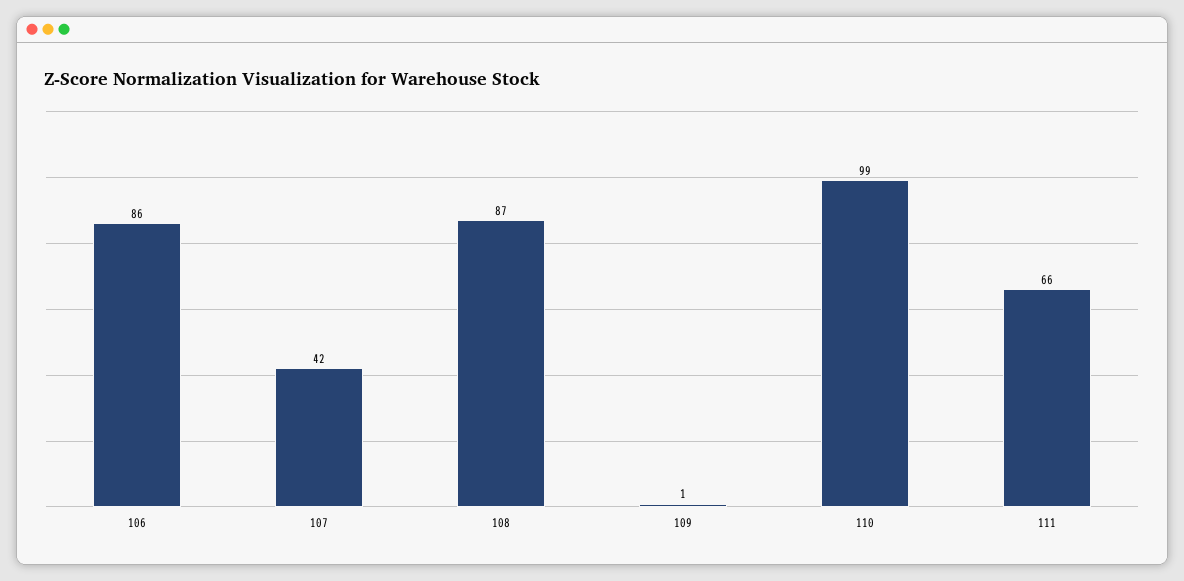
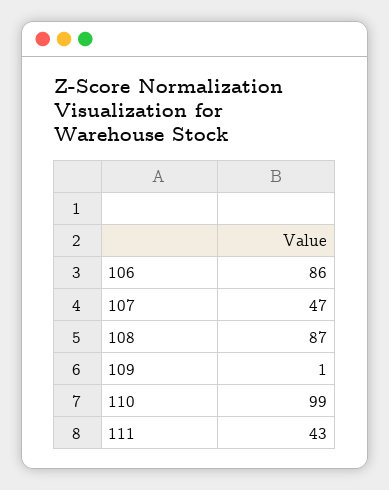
  {
    "106": 86,
-   "107": 42,
+   "107": 47,
    "108": 87,
    "109": 1,
    "110": 99,
-   "111": 66
+   "111": 43
  }

